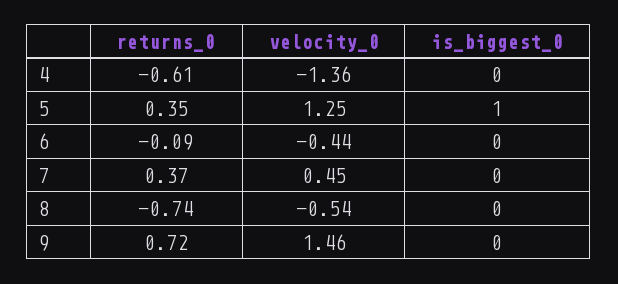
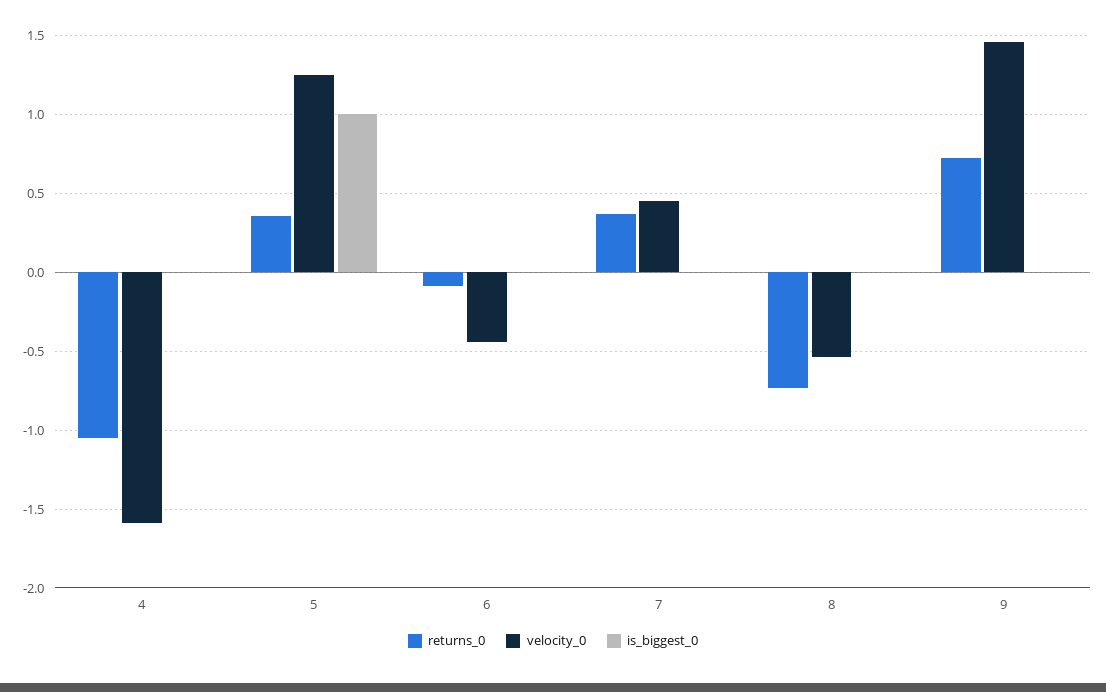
  {
    "returns_0": {
-     "4": -0.61,
+     "4": -1.05,
      "5": 0.35,
      "6": -0.09,
      "7": 0.37,
      "8": -0.74,
      "9": 0.72
    },
    "velocity_0": {
-     "4": -1.36,
+     "4": -1.6,
      "5": 1.25,
      "6": -0.44,
      "7": 0.45,
      "8": -0.54,
      "9": 1.46
    },
    "is_biggest_0": {
      "4": 0,
      "5": 1,
      "6": 0,
      "7": 0,
      "8": 0,
      "9": 0
    }
  }

